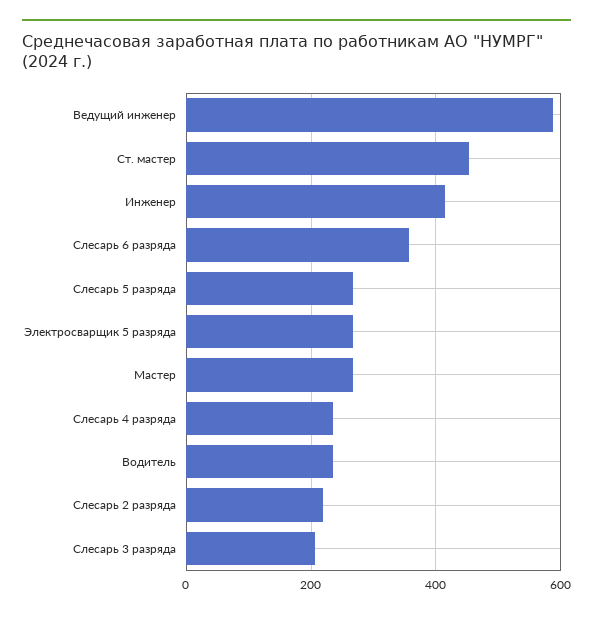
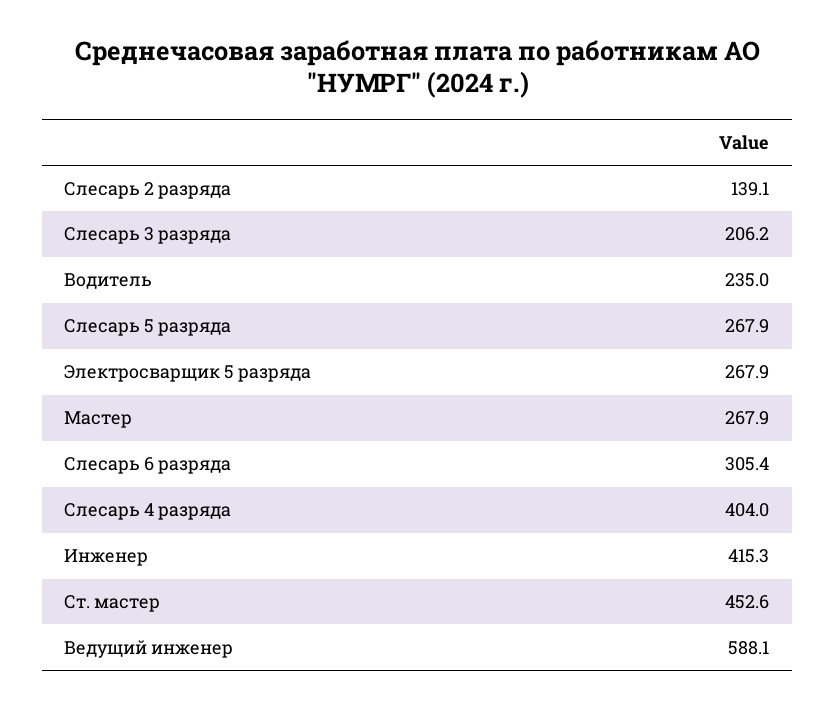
  {
    "Ведущий инженер": 588.1,
    "Ст. мастер": 452.6,
    "Инженер": 415.3,
-   "Слесарь 6 разряда": 360,
+   "Слесарь 6 разряда": 305.4,
    "Слесарь 5 разряда": 267.9,
    "Электросварщик 5 разряда": 267.9,
    "Мастер": 267.9,
-   "Слесарь 4 разряда": 240,
+   "Слесарь 4 разряда": 404,
    "Водитель": 235,
-   "Слесарь 2 разряда": 220,
+   "Слесарь 2 разряда": 139.1,
    "Слесарь 3 разряда": 206.2
  }

